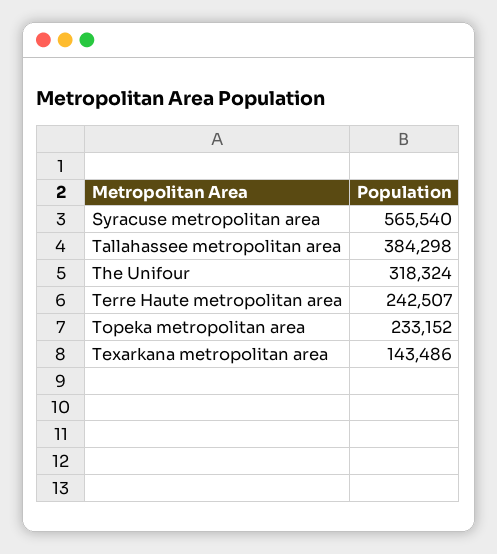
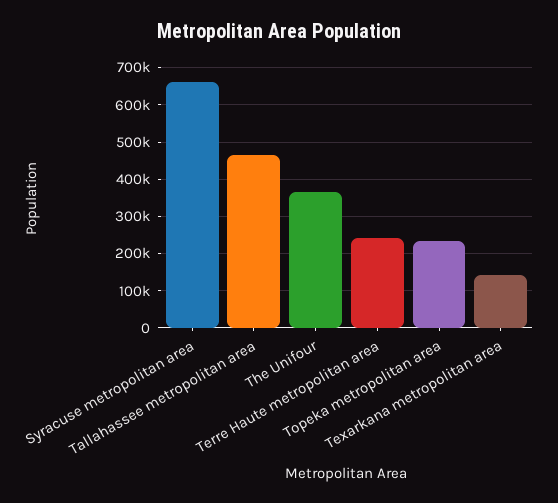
  {
-   "Syracuse metropolitan area": 565540,
+   "Syracuse metropolitan area": 660000,
-   "Tallahassee metropolitan area": 384298,
+   "Tallahassee metropolitan area": 460000,
-   "The Unifour": 318324,
+   "The Unifour": 360000,
    "Terre Haute metropolitan area": 242507,
    "Topeka metropolitan area": 233152,
    "Texarkana metropolitan area": 143486
  }

